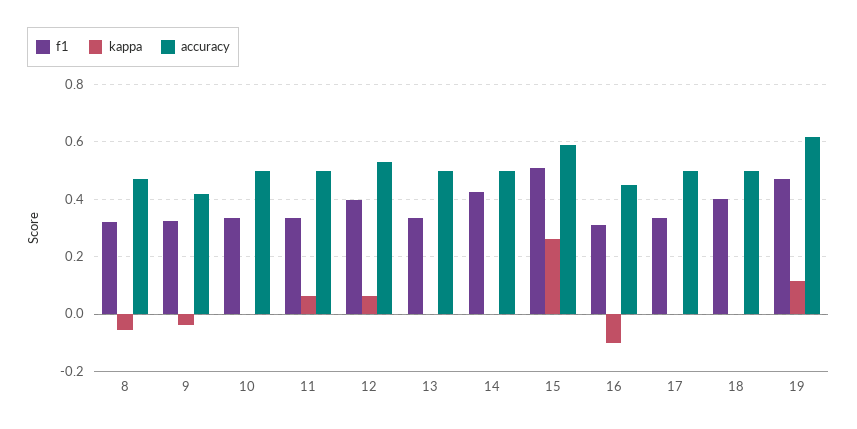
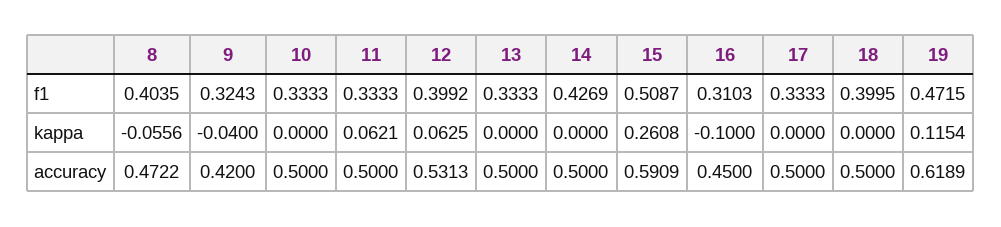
  {
    "f1": {
-     "8": 0.325,
+     "8": 0.4035,
      "9": 0.3243,
      "10": 0.3333,
      "11": 0.3333,
      "12": 0.3992,
      "13": 0.3333,
      "14": 0.4269,
      "15": 0.5087,
      "16": 0.3103,
      "17": 0.3333,
      "18": 0.3995,
      "19": 0.4715
    },
    "kappa": {
      "8": -0.0556,
      "9": -0.04,
      "10": 0,
      "11": 0.0621,
      "12": 0.0625,
      "13": 0,
      "14": 0,
      "15": 0.2608,
      "16": -0.1,
      "17": 0,
      "18": 0,
      "19": 0.1154
    },
    "accuracy": {
      "8": 0.4722,
      "9": 0.42,
      "10": 0.5,
      "11": 0.5,
      "12": 0.5313,
      "13": 0.5,
      "14": 0.5,
      "15": 0.5909,
      "16": 0.45,
      "17": 0.5,
      "18": 0.5,
      "19": 0.6189
    }
  }

